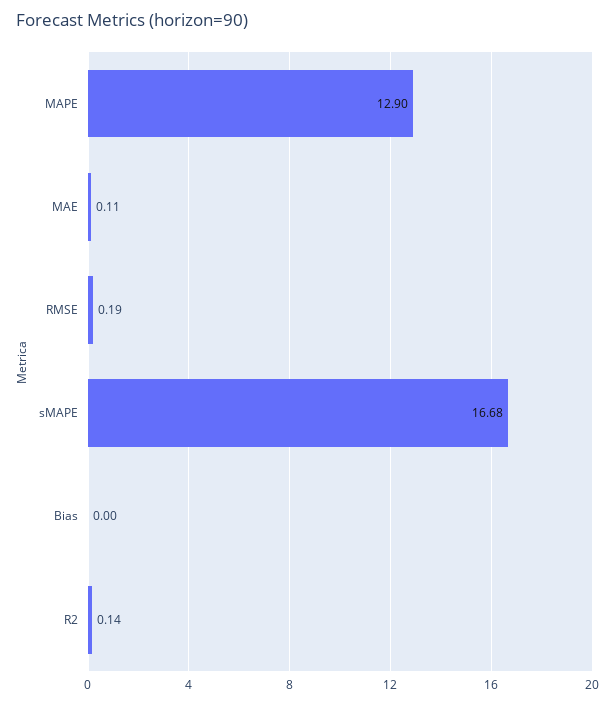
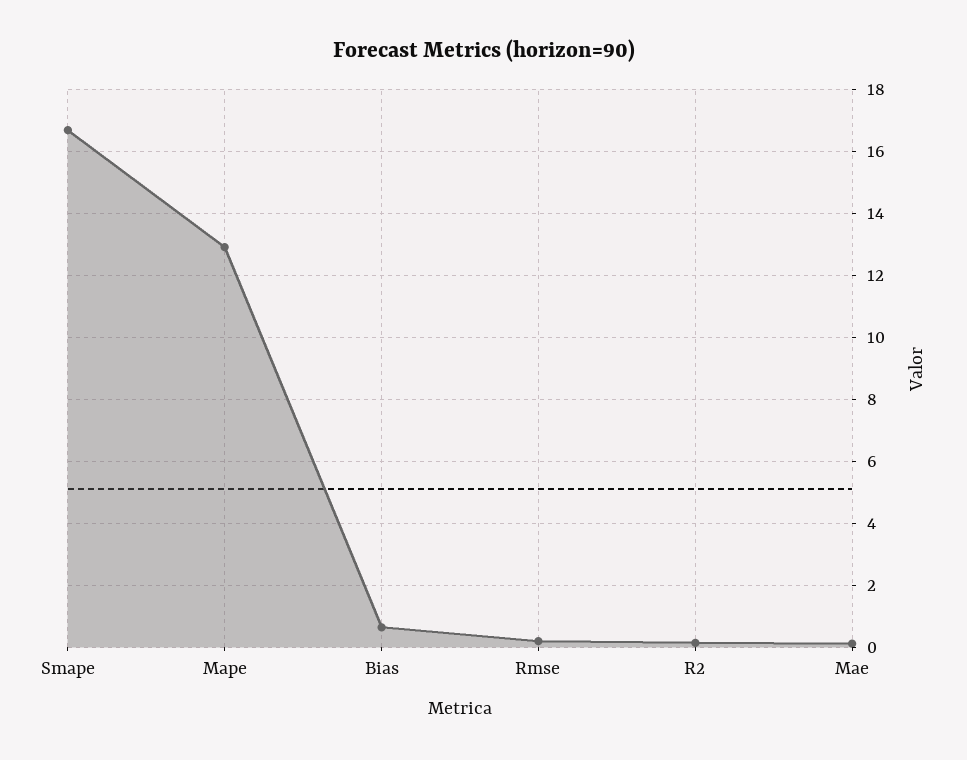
  {
    "MAPE": 12.9,
    "MAE": 0.11,
    "RMSE": 0.19,
    "sMAPE": 16.68,
-   "Bias": 0,
+   "Bias": 0.6,
    "R2": 0.14
  }

